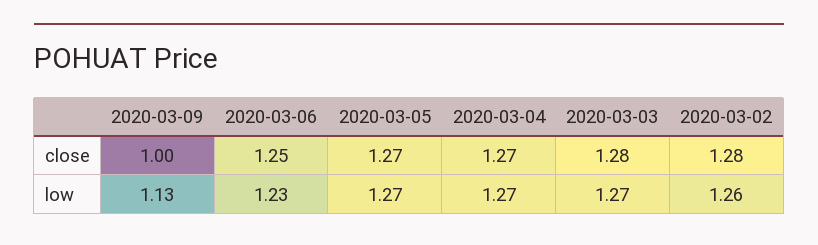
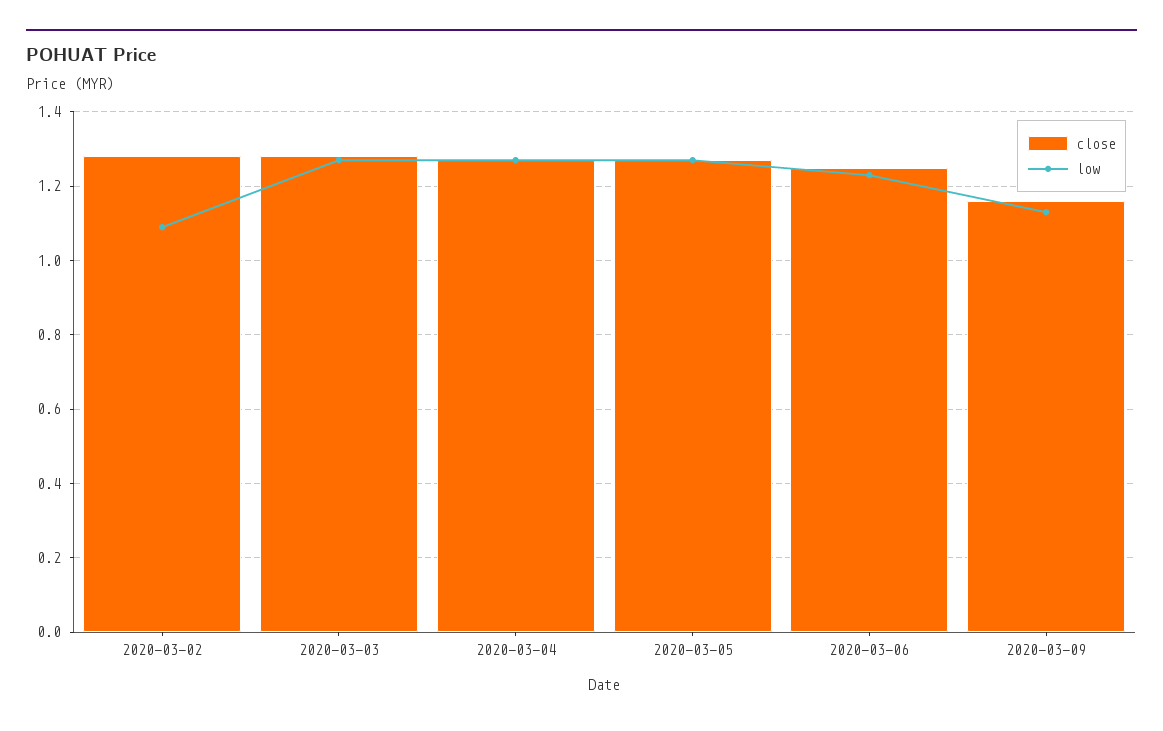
  {
    "close": {
-     "2020-03-09": 1,
+     "2020-03-09": 1.15,
      "2020-03-06": 1.25,
      "2020-03-05": 1.27,
      "2020-03-04": 1.27,
      "2020-03-03": 1.28,
      "2020-03-02": 1.28
    },
    "low": {
      "2020-03-09": 1.13,
      "2020-03-06": 1.23,
      "2020-03-05": 1.27,
      "2020-03-04": 1.27,
      "2020-03-03": 1.27,
-     "2020-03-02": 1.26
+     "2020-03-02": 1.1
    }
  }

